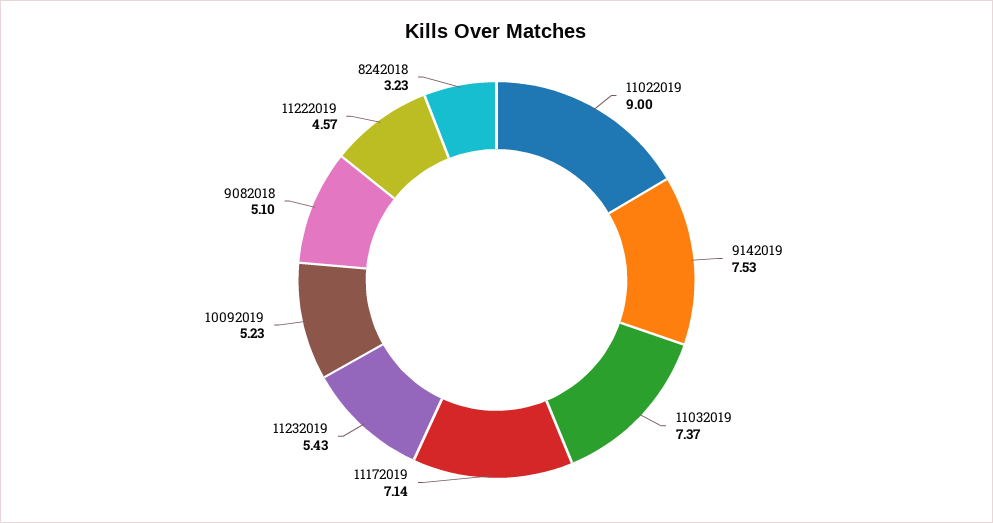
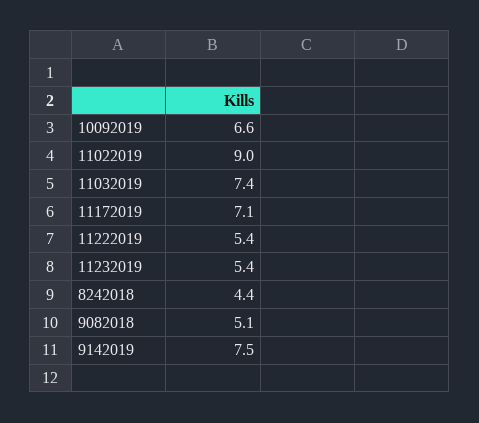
  {
    "11022019": 9,
    "9142019": 7.53,
    "11032019": 7.37,
    "11172019": 7.14,
    "11232019": 5.43,
-   "10092019": 5.23,
+   "10092019": 6.6,
    "9082018": 5.1,
-   "11222019": 4.57,
+   "11222019": 5.4,
-   "8242018": 3.23
+   "8242018": 4.4
  }

